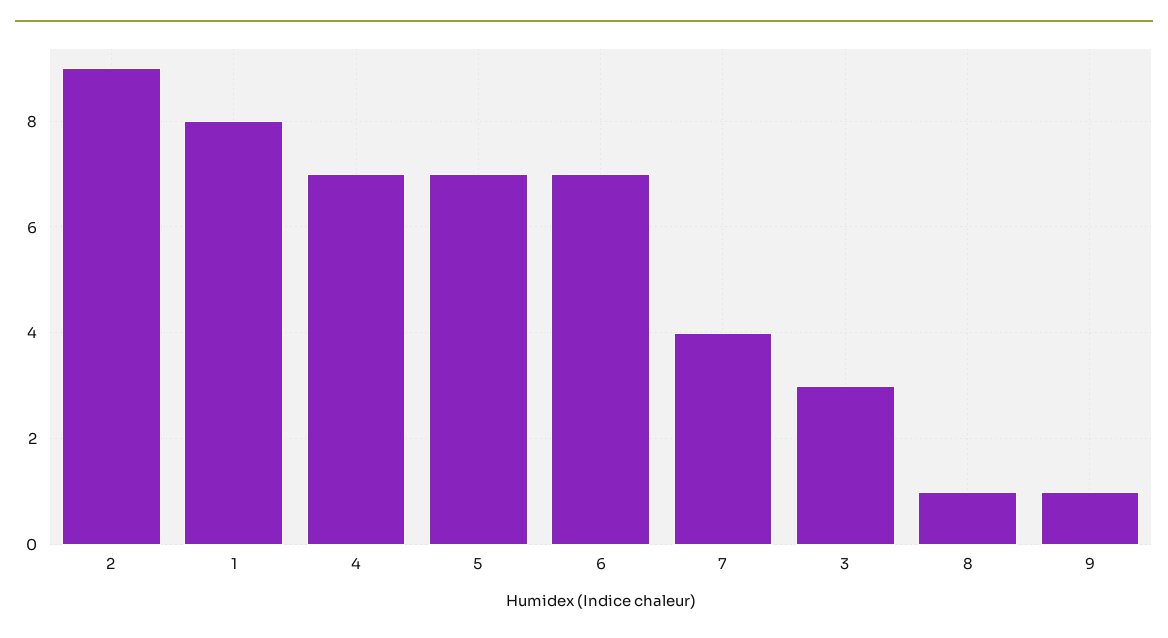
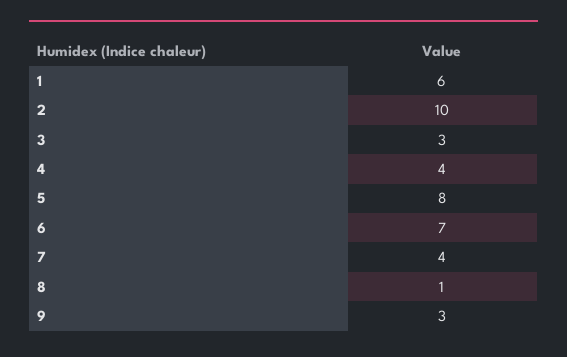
  {
-   "2": 9,
+   "2": 10,
-   "1": 8,
+   "1": 6,
-   "4": 7,
+   "4": 4,
-   "5": 7,
+   "5": 8,
    "6": 7,
    "7": 4,
    "3": 3,
    "8": 1,
-   "9": 1
+   "9": 3
  }

